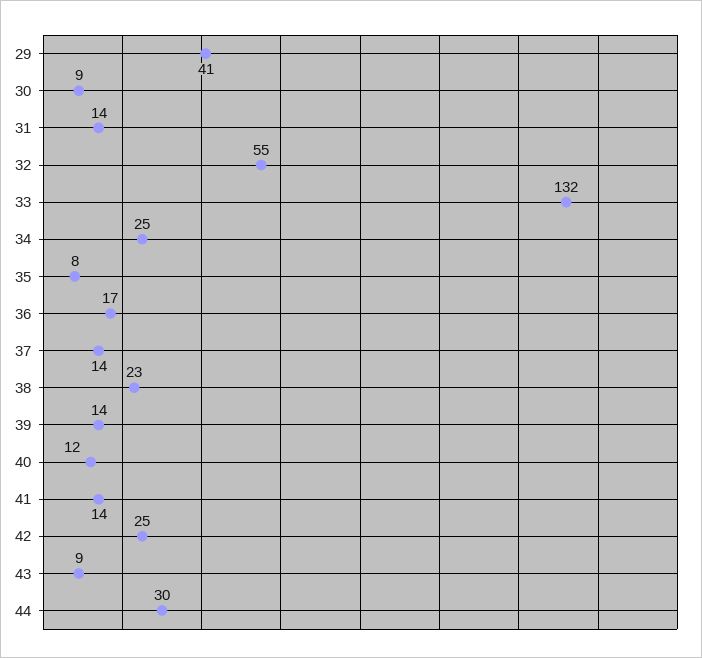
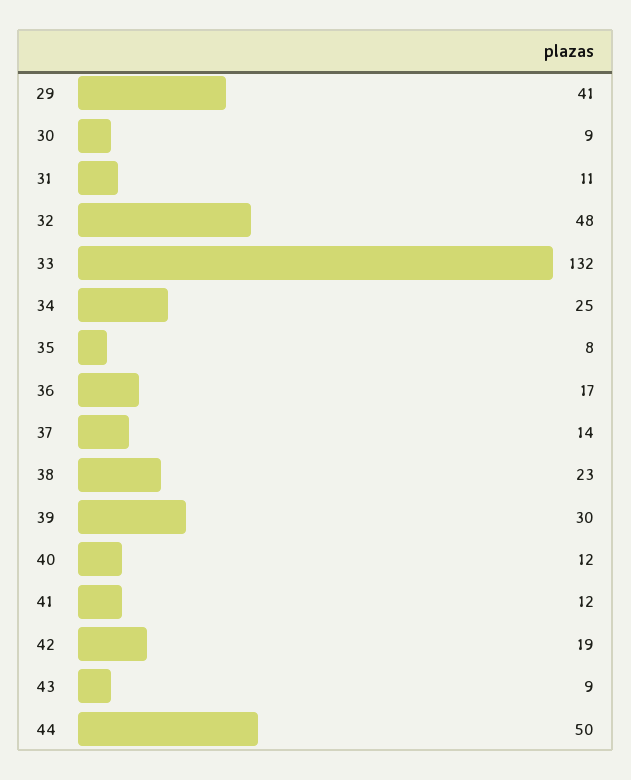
  {
    "29": 41,
    "30": 9,
-   "31": 14,
+   "31": 11,
-   "32": 55,
+   "32": 48,
    "33": 132,
    "34": 25,
    "35": 8,
    "36": 17,
    "37": 14,
    "38": 23,
-   "39": 14,
+   "39": 30,
    "40": 12,
-   "41": 14,
+   "41": 12,
-   "42": 25,
+   "42": 19,
    "43": 9,
-   "44": 30
+   "44": 50
  }

